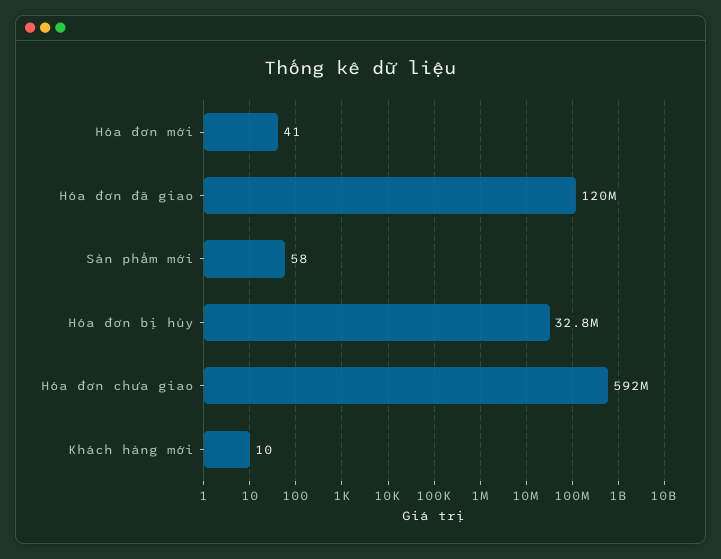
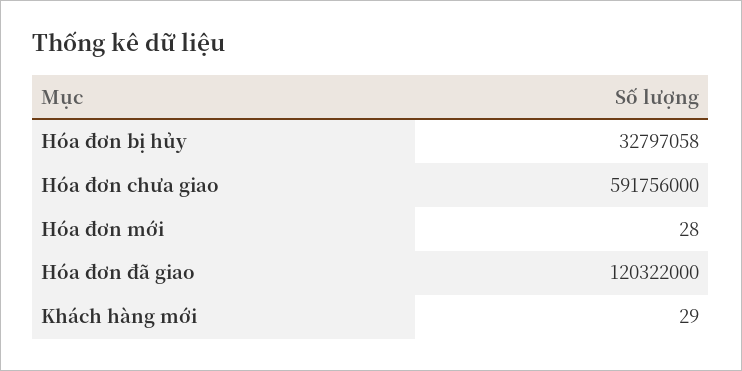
  {
-   "Hóa đơn mới": 41,
+   "Hóa đơn mới": 28,
    "Hóa đơn đã giao": 120322000,
-   "Sản phẩm mới": 58,
    "Hóa đơn bị hủy": 32797058,
    "Hóa đơn chưa giao": 591756000,
-   "Khách hàng mới": 10
+   "Khách hàng mới": 29
  }

